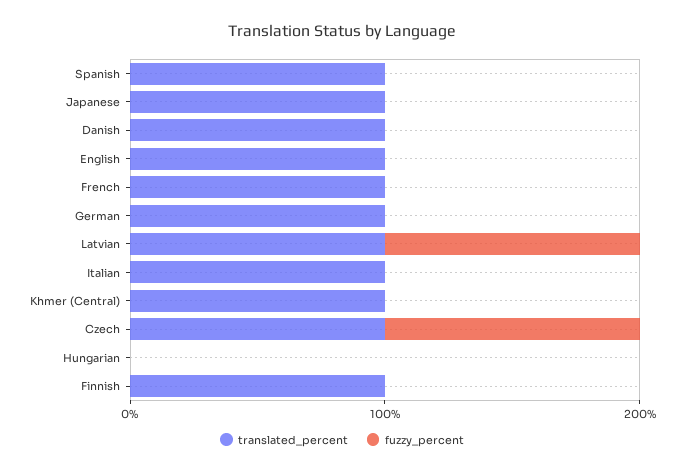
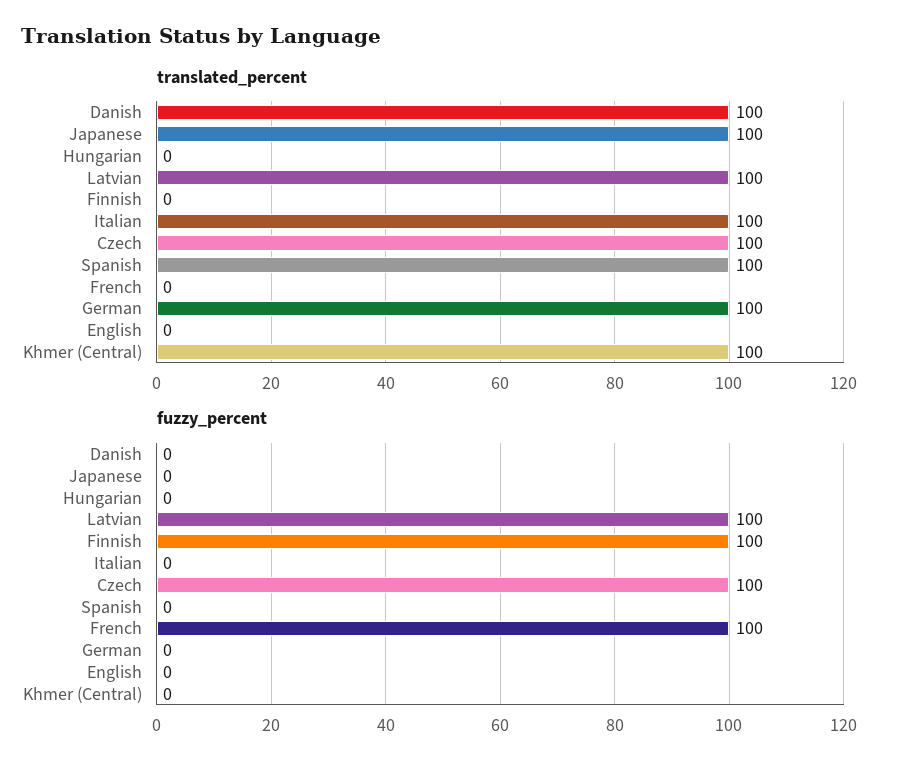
  {
    "translated_percent": {
      "Spanish": 100,
      "Japanese": 100,
      "Danish": 100,
-     "English": 100,
+     "English": 0,
-     "French": 100,
+     "French": 0,
      "German": 100,
      "Latvian": 100,
      "Italian": 100,
      "Khmer (Central)": 100,
      "Czech": 100,
      "Hungarian": 0,
-     "Finnish": 100
+     "Finnish": 0
    },
    "fuzzy_percent": {
      "Spanish": 0,
      "Japanese": 0,
      "Danish": 0,
      "English": 0,
-     "French": 0,
+     "French": 100,
      "German": 0,
      "Latvian": 100,
      "Italian": 0,
      "Khmer (Central)": 0,
      "Czech": 100,
      "Hungarian": 0,
-     "Finnish": 0
+     "Finnish": 100
    }
  }

